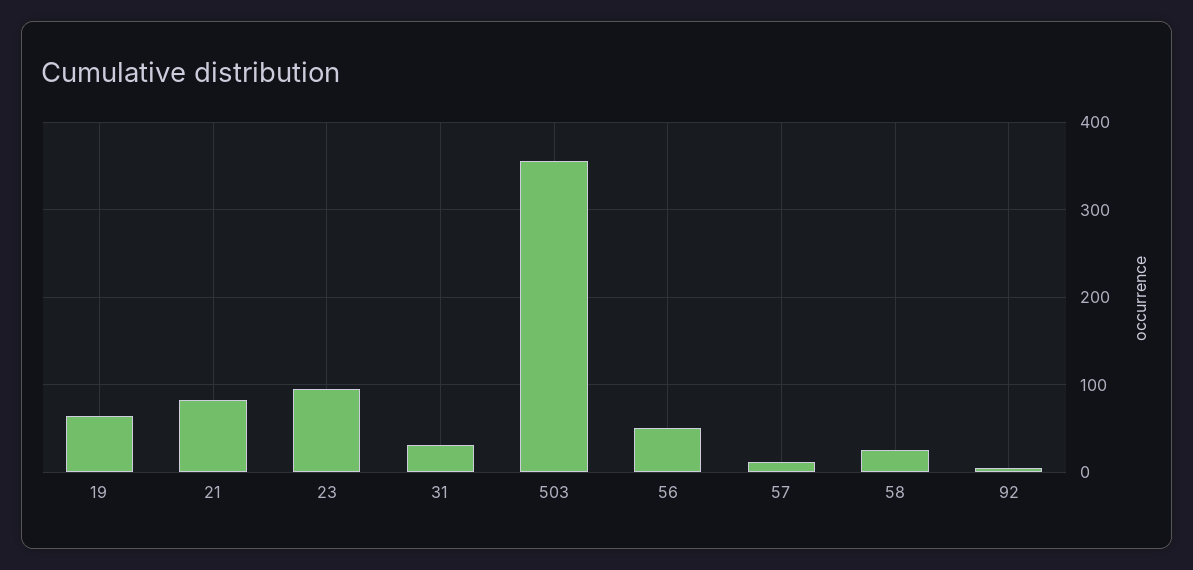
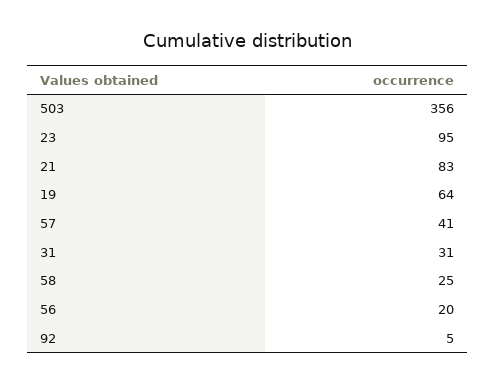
  {
    "19": 64,
    "21": 83,
    "23": 95,
    "31": 31,
    "503": 356,
-   "56": 50,
+   "56": 20,
-   "57": 10,
+   "57": 41,
    "58": 25,
    "92": 5
  }

